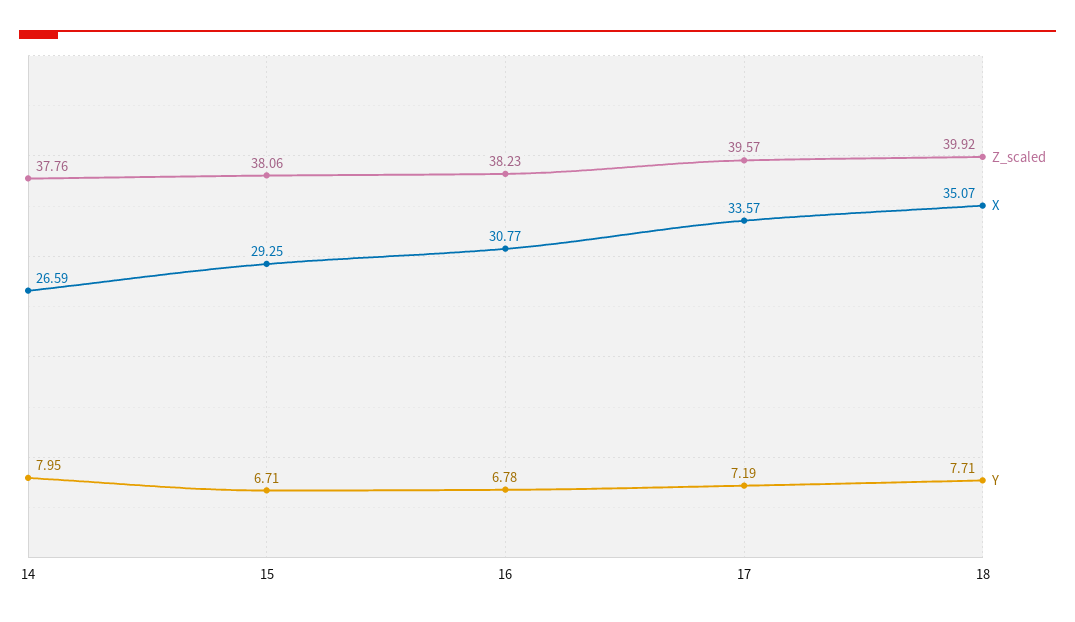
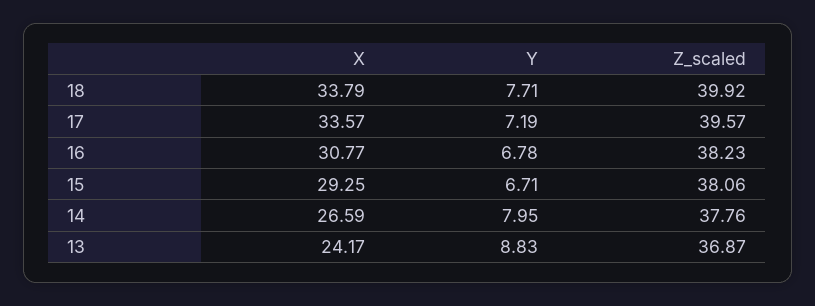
  {
    "Z_scaled": {
      "14": 37.76,
      "15": 38.06,
      "16": 38.23,
      "17": 39.57,
-     "18": 39.92
+     "18": 39.92,
+     "13": 36.87
    },
    "X": {
      "14": 26.59,
      "15": 29.25,
      "16": 30.77,
      "17": 33.57,
-     "18": 35.07
+     "18": 33.79,
+     "13": 24.17
    },
    "Y": {
      "14": 7.95,
      "15": 6.71,
      "16": 6.78,
      "17": 7.19,
-     "18": 7.71
+     "18": 7.71,
+     "13": 8.83
    }
  }

